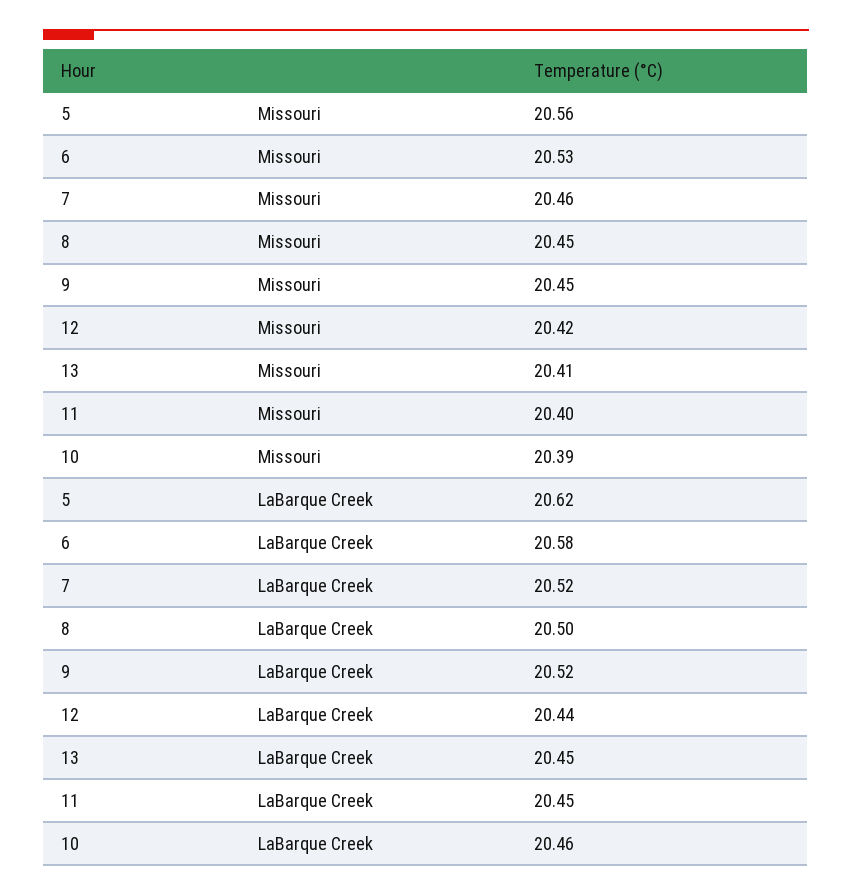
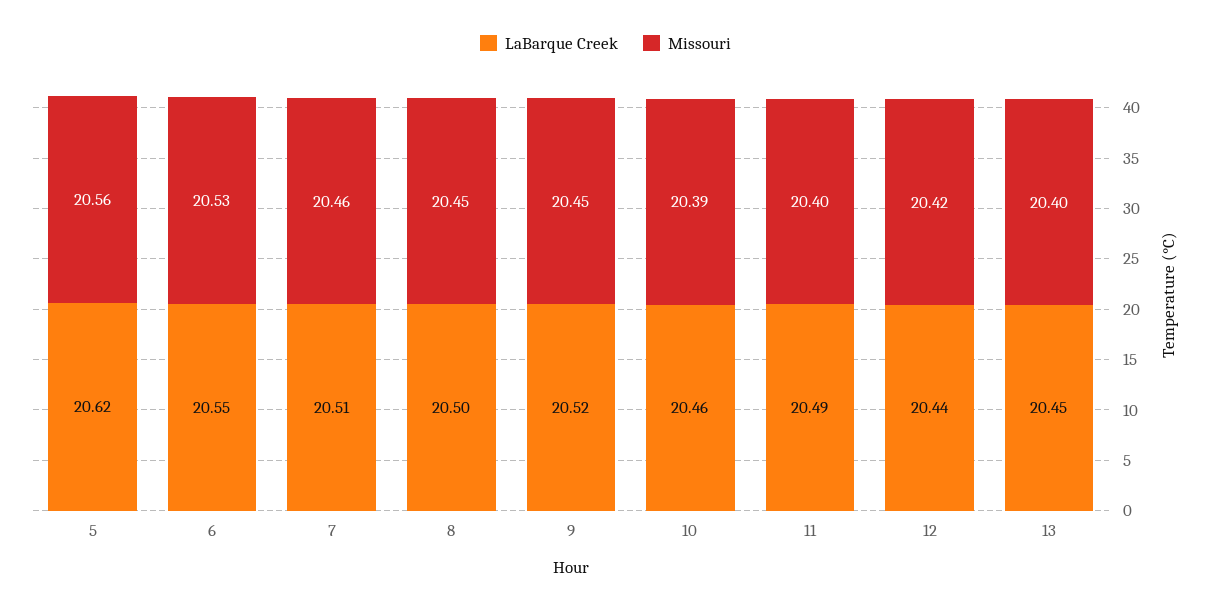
  {
    "Missouri": {
      "5": 20.56,
      "6": 20.53,
      "7": 20.46,
      "8": 20.45,
      "9": 20.45,
      "12": 20.42,
-     "13": 20.41,
+     "13": 20.4,
      "11": 20.4,
      "10": 20.39
    },
    "LaBarque Creek": {
      "5": 20.62,
-     "6": 20.58,
+     "6": 20.55,
-     "7": 20.52,
+     "7": 20.51,
      "8": 20.5,
      "9": 20.52,
      "12": 20.44,
      "13": 20.45,
-     "11": 20.45,
+     "11": 20.49,
      "10": 20.46
    }
  }

